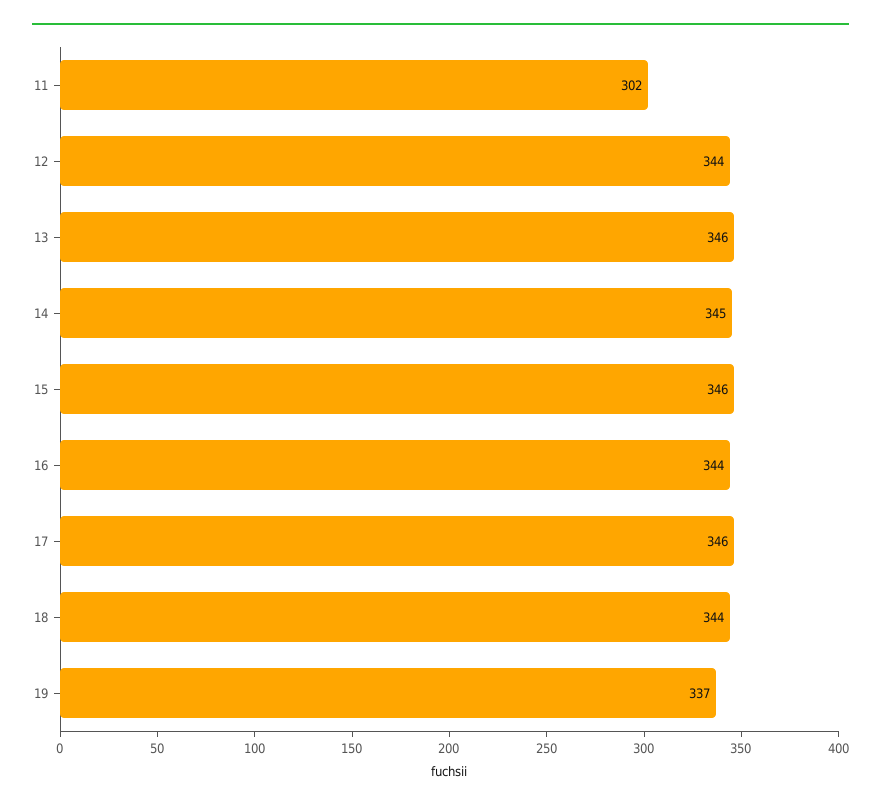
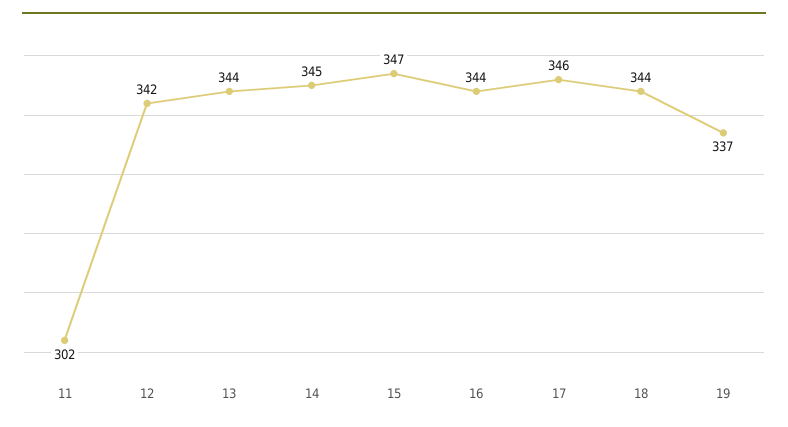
  {
    "11": 302,
-   "12": 344,
+   "12": 342,
-   "13": 346,
+   "13": 344,
    "14": 345,
-   "15": 346,
+   "15": 347,
    "16": 344,
    "17": 346,
    "18": 344,
    "19": 337
  }

